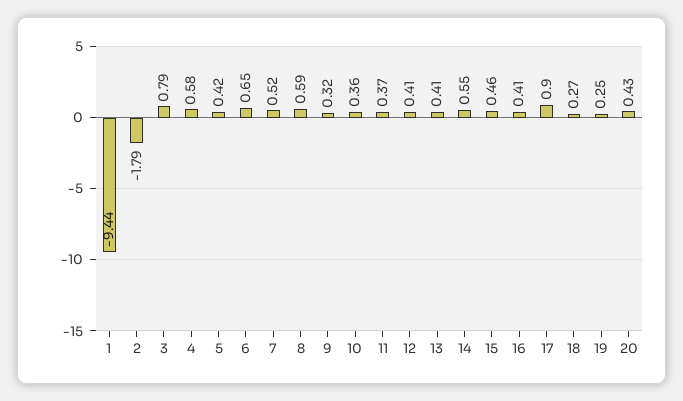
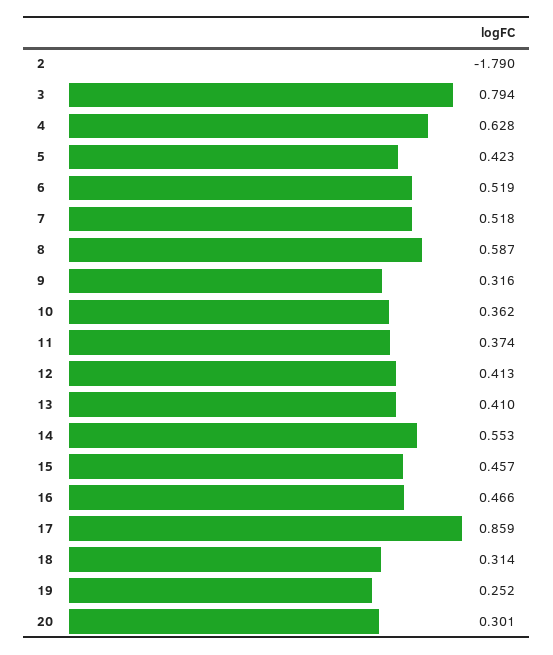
  {
-   "1": -9.44,
    "2": -1.79,
    "3": 0.794,
-   "4": 0.58,
+   "4": 0.628,
    "5": 0.423,
-   "6": 0.65,
+   "6": 0.519,
    "7": 0.518,
    "8": 0.587,
    "9": 0.316,
    "10": 0.362,
    "11": 0.374,
    "12": 0.413,
    "13": 0.41,
    "14": 0.553,
    "15": 0.457,
-   "16": 0.41,
+   "16": 0.466,
-   "17": 0.9,
+   "17": 0.859,
-   "18": 0.27,
+   "18": 0.314,
    "19": 0.252,
-   "20": 0.43
+   "20": 0.301
  }

